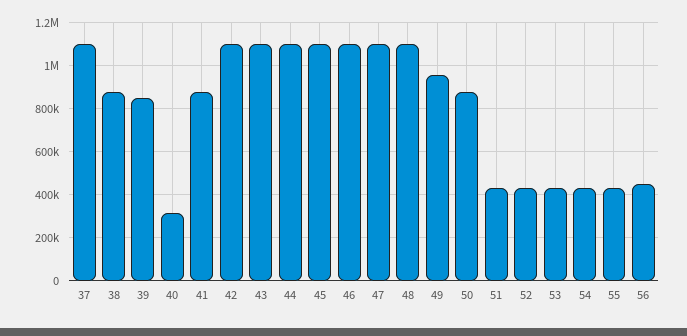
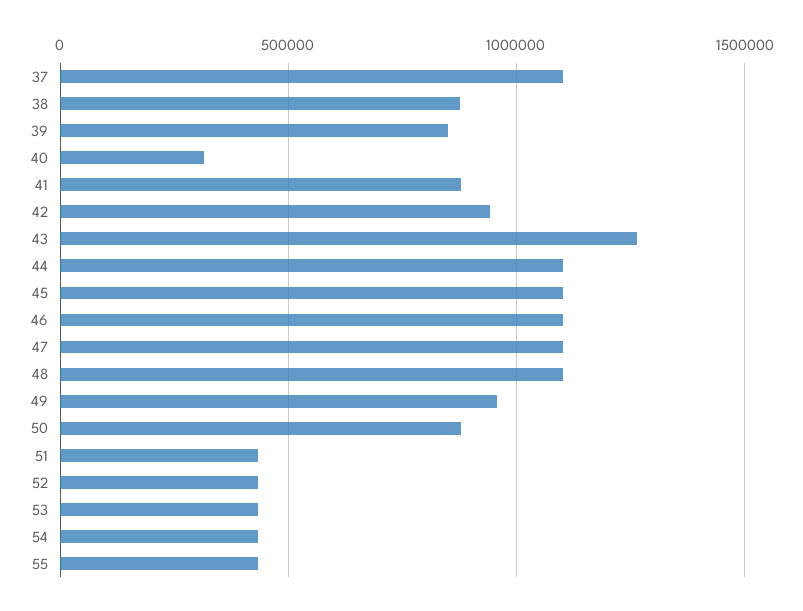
  {
    "37": 1100000,
    "38": 900000,
    "39": 850000,
    "40": 300000,
    "41": 900000,
-   "42": 1100000,
+   "42": 950000,
-   "43": 1100000,
+   "43": 1250000,
    "44": 1100000,
    "45": 1100000,
    "46": 1100000,
    "47": 1100000,
    "48": 1100000,
    "49": 950000,
    "50": 900000,
    "51": 450000,
    "52": 450000,
    "53": 450000,
    "54": 450000,
-   "55": 450000,
+   "55": 450000
-   "56": 450000
  }

